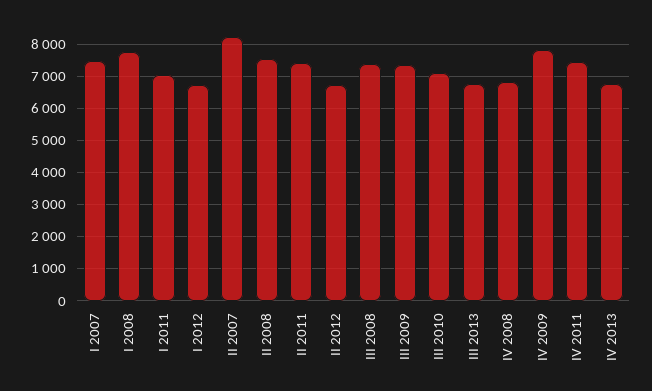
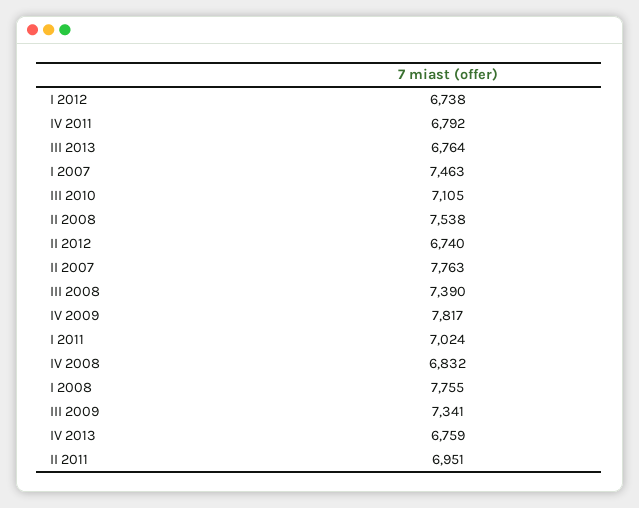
  {
    "I 2007": 7463,
    "I 2008": 7755,
    "I 2011": 7024,
    "I 2012": 6738,
-   "II 2007": 8200,
+   "II 2007": 7763,
    "II 2008": 7538,
-   "II 2011": 7400,
+   "II 2011": 6951,
    "II 2012": 6740,
    "III 2008": 7390,
    "III 2009": 7341,
    "III 2010": 7105,
    "III 2013": 6764,
    "IV 2008": 6832,
    "IV 2009": 7817,
-   "IV 2011": 7400,
+   "IV 2011": 6792,
    "IV 2013": 6759
  }

